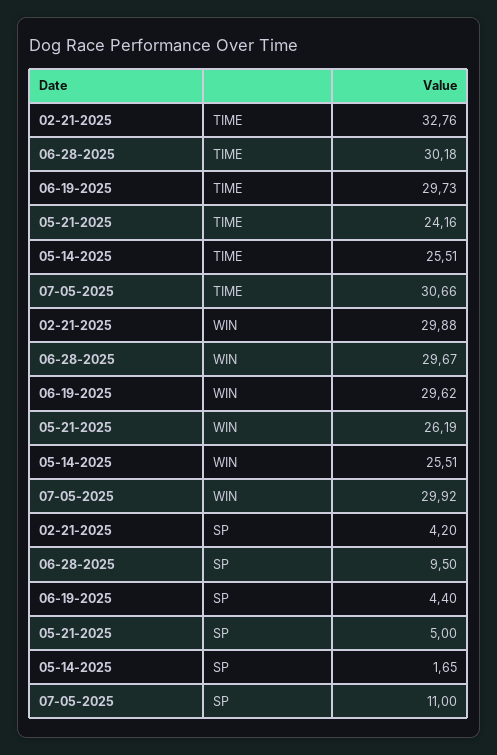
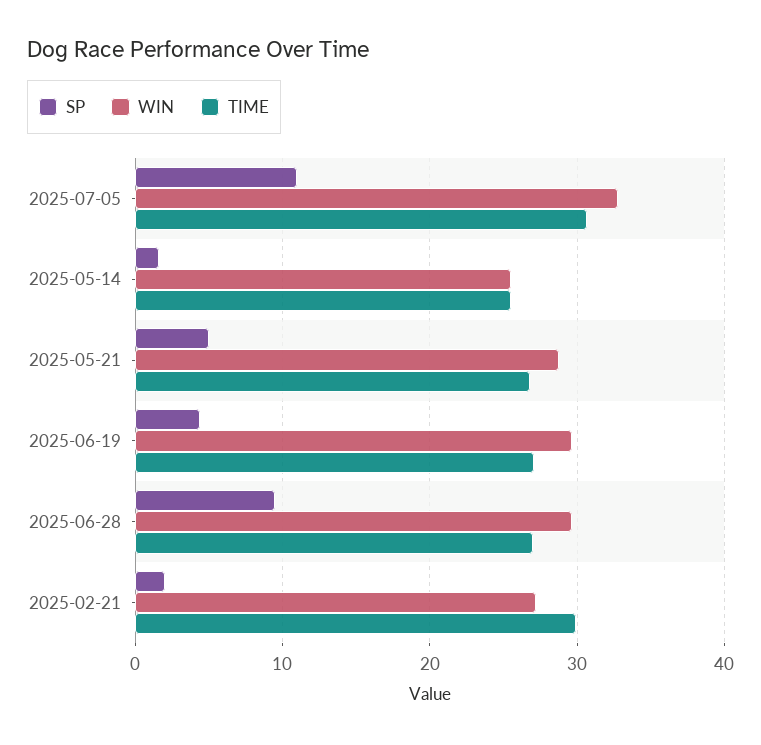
  {
    "TIME": {
-     "02-21-2025": 32.76,
+     "02-21-2025": 30,
-     "06-28-2025": 30.18,
+     "06-28-2025": 27,
-     "06-19-2025": 29.73,
+     "06-19-2025": 27,
-     "05-21-2025": 24.16,
+     "05-21-2025": 27,
      "05-14-2025": 25.51,
      "07-05-2025": 30.66
    },
    "WIN": {
-     "02-21-2025": 29.88,
+     "02-21-2025": 27,
      "06-28-2025": 29.67,
      "06-19-2025": 29.62,
-     "05-21-2025": 26.19,
+     "05-21-2025": 29,
      "05-14-2025": 25.51,
-     "07-05-2025": 29.92
+     "07-05-2025": 33
    },
    "SP": {
-     "02-21-2025": 4.2,
+     "02-21-2025": 2,
      "06-28-2025": 9.5,
      "06-19-2025": 4.4,
      "05-21-2025": 5,
      "05-14-2025": 1.65,
      "07-05-2025": 11
    }
  }

